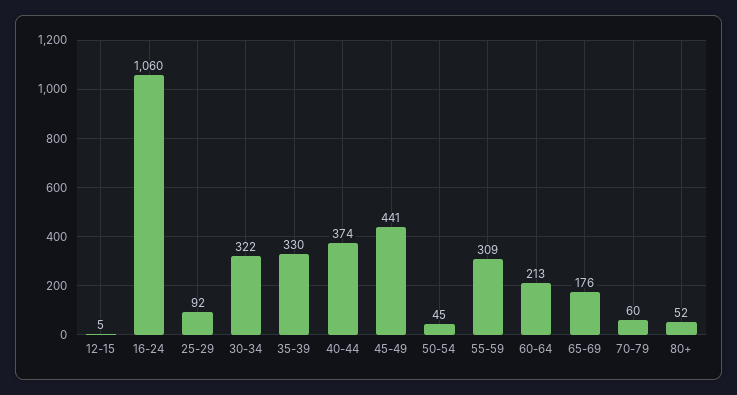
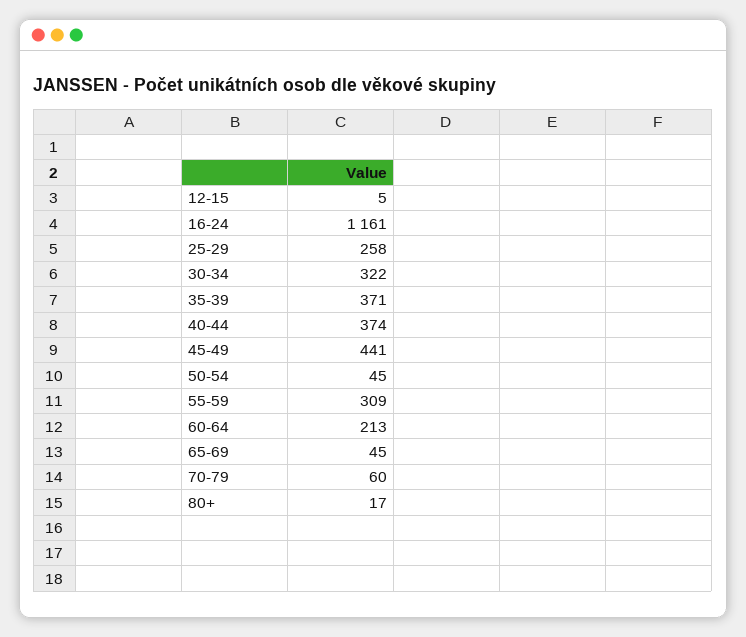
  {
    "12-15": 5,
-   "16-24": 1060,
+   "16-24": 1161,
-   "25-29": 92,
+   "25-29": 258,
    "30-34": 322,
-   "35-39": 330,
+   "35-39": 371,
    "40-44": 374,
    "45-49": 441,
    "50-54": 45,
    "55-59": 309,
    "60-64": 213,
-   "65-69": 176,
+   "65-69": 45,
    "70-79": 60,
-   "80+": 52
+   "80+": 17
  }

